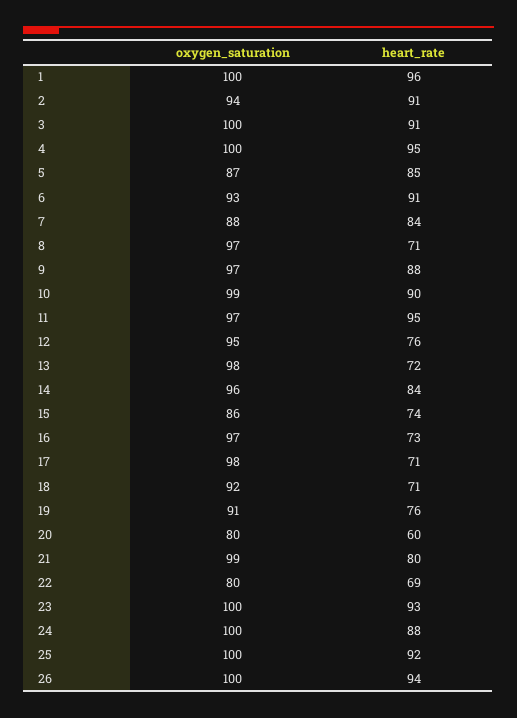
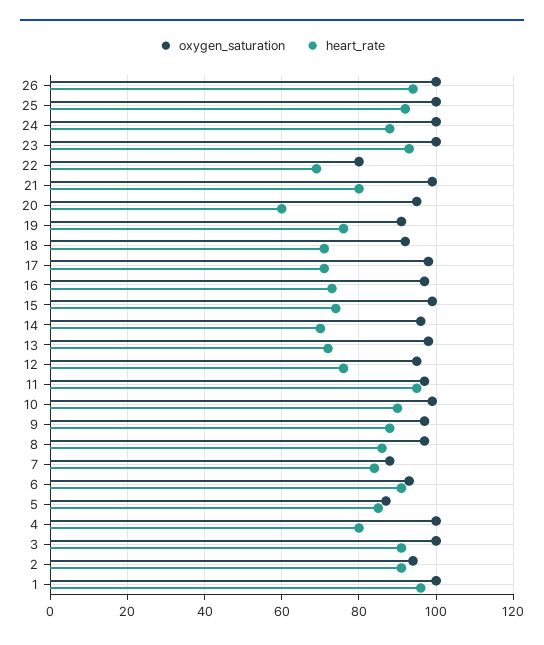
  {
    "oxygen_saturation": {
      "1": 100,
      "2": 94,
      "3": 100,
      "4": 100,
      "5": 87,
      "6": 93,
      "7": 88,
      "8": 97,
      "9": 97,
      "10": 99,
      "11": 97,
      "12": 95,
      "13": 98,
      "14": 96,
-     "15": 86,
+     "15": 100,
      "16": 97,
      "17": 98,
      "18": 92,
      "19": 91,
-     "20": 80,
+     "20": 95,
      "21": 99,
      "22": 80,
      "23": 100,
      "24": 100,
      "25": 100,
      "26": 100
    },
    "heart_rate": {
      "1": 96,
      "2": 91,
      "3": 91,
-     "4": 95,
+     "4": 80,
      "5": 85,
      "6": 91,
      "7": 84,
-     "8": 71,
+     "8": 85,
      "9": 88,
      "10": 90,
      "11": 95,
      "12": 76,
      "13": 72,
-     "14": 84,
+     "14": 70,
      "15": 74,
      "16": 73,
      "17": 71,
      "18": 71,
      "19": 76,
      "20": 60,
      "21": 80,
      "22": 69,
      "23": 93,
      "24": 88,
      "25": 92,
      "26": 94
    }
  }

